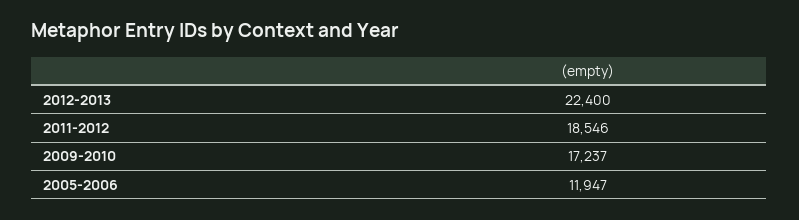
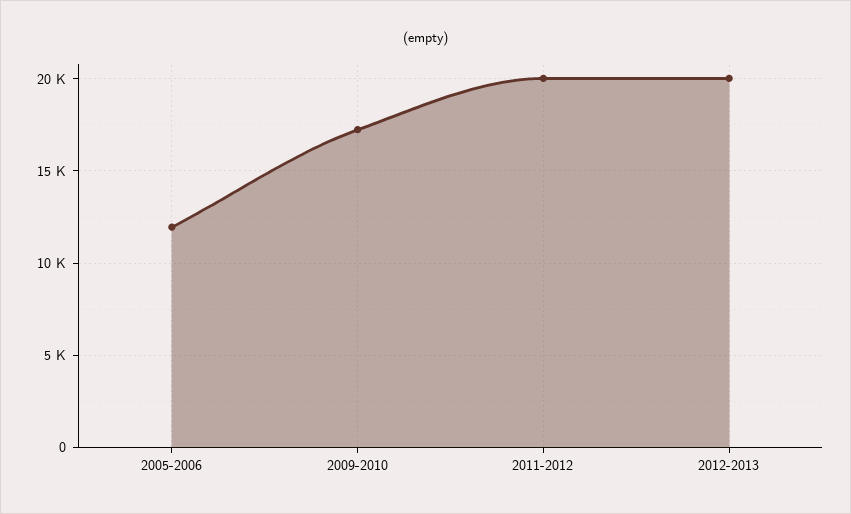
  {
-   "2012-2013": 22400,
+   "2012-2013": 20000,
-   "2011-2012": 18546,
+   "2011-2012": 20000,
    "2009-2010": 17237,
    "2005-2006": 11947
  }

